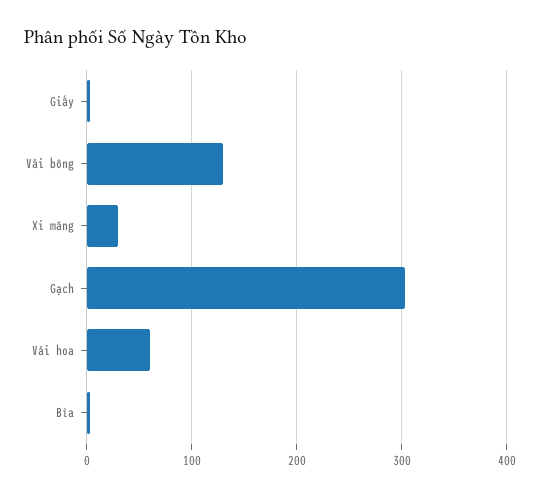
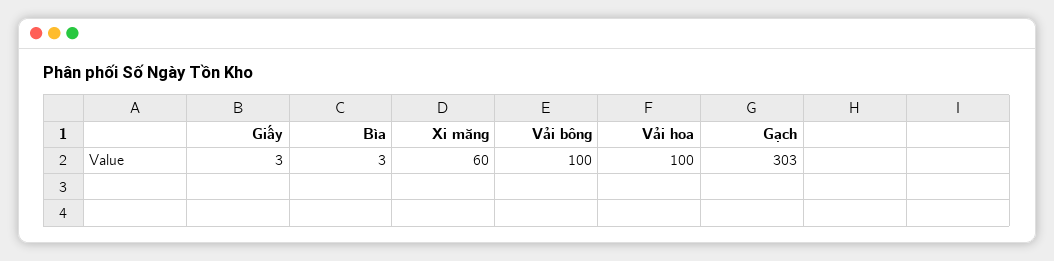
  {
    "Giấy": 3,
-   "Vải bông": 130,
+   "Vải bông": 100,
-   "Xi măng": 30,
+   "Xi măng": 60,
    "Gạch": 303,
-   "Vải hoa": 60,
+   "Vải hoa": 100,
    "Bìa": 3
  }

